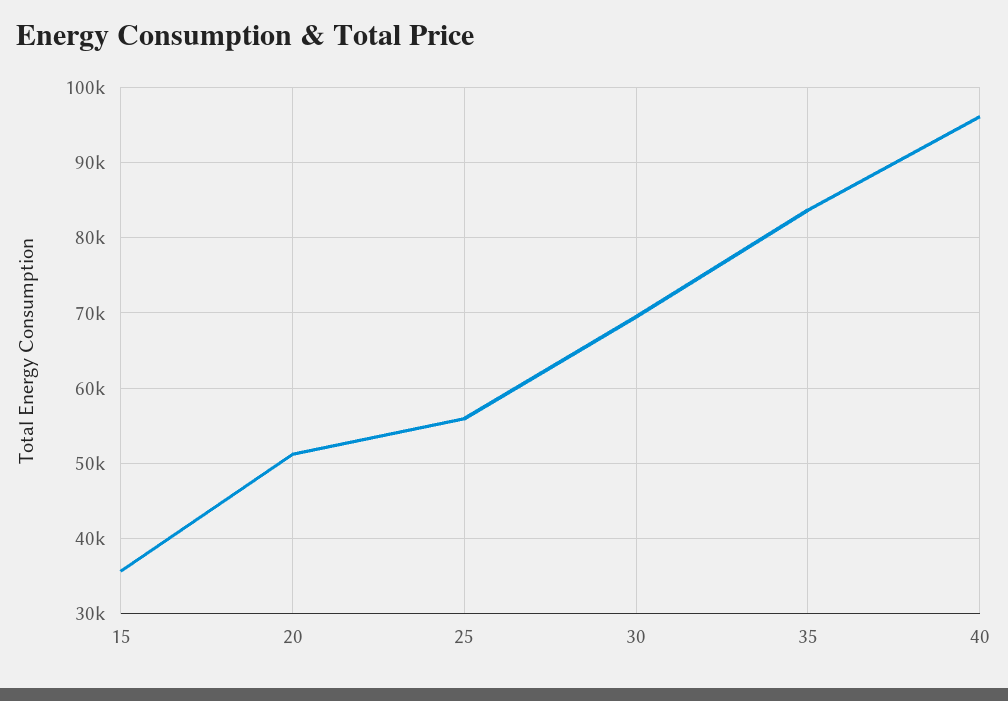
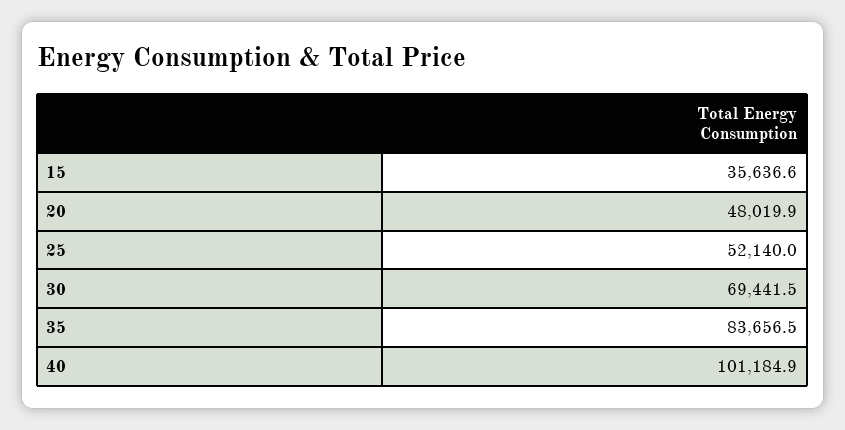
  {
    "15": 35636.6,
-   "20": 51000,
+   "20": 48019.9,
-   "25": 56000,
+   "25": 52140,
    "30": 69441.5,
    "35": 83656.5,
-   "40": 96000
+   "40": 101184.9
  }

